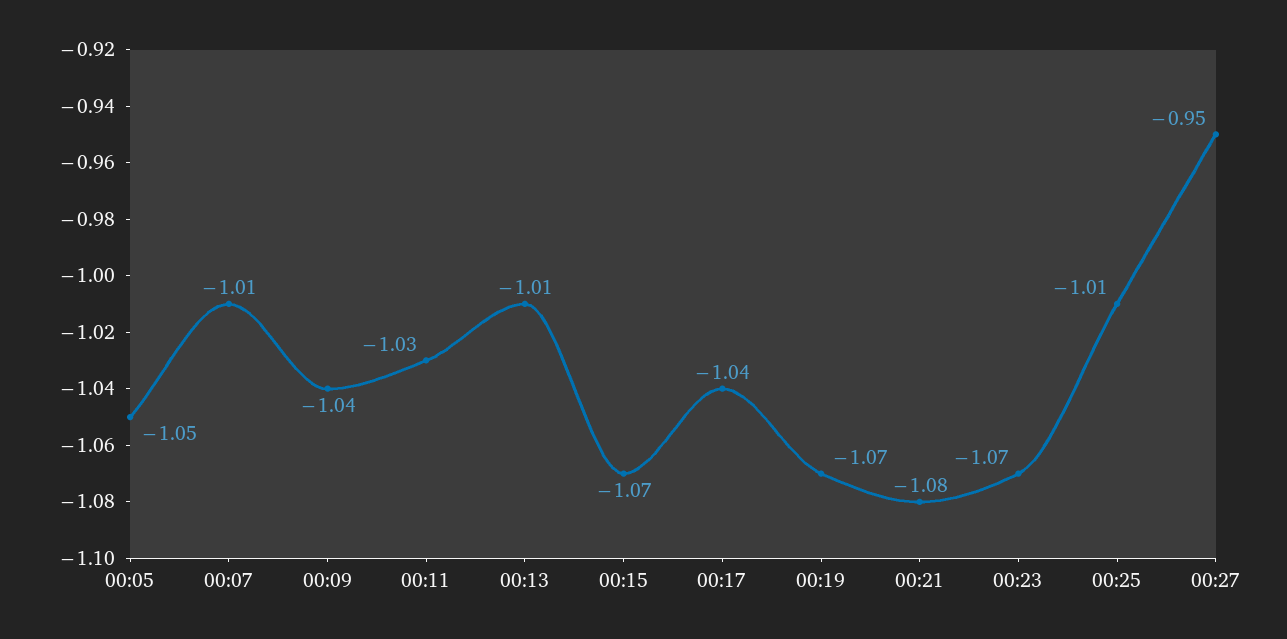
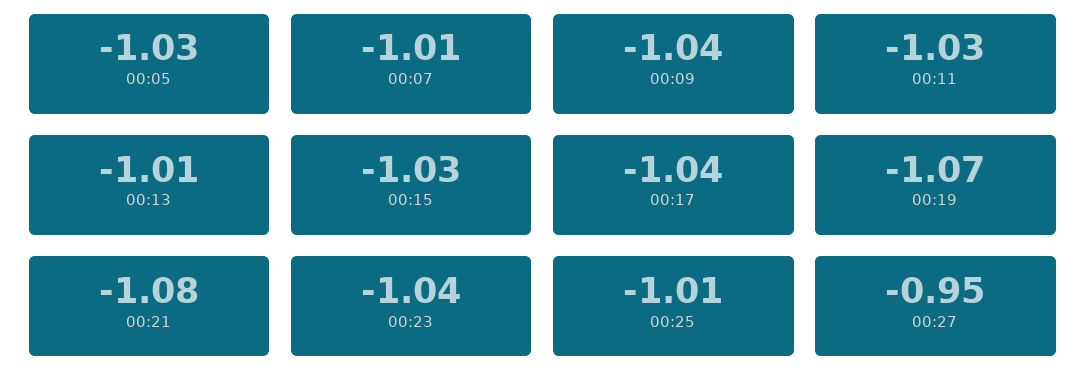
  {
-   "00:05": -1.05,
+   "00:05": -1.03,
    "00:07": -1.01,
    "00:09": -1.04,
    "00:11": -1.03,
    "00:13": -1.01,
-   "00:15": -1.07,
+   "00:15": -1.03,
    "00:17": -1.04,
    "00:19": -1.07,
    "00:21": -1.08,
-   "00:23": -1.07,
+   "00:23": -1.04,
    "00:25": -1.01,
    "00:27": -0.95
  }

